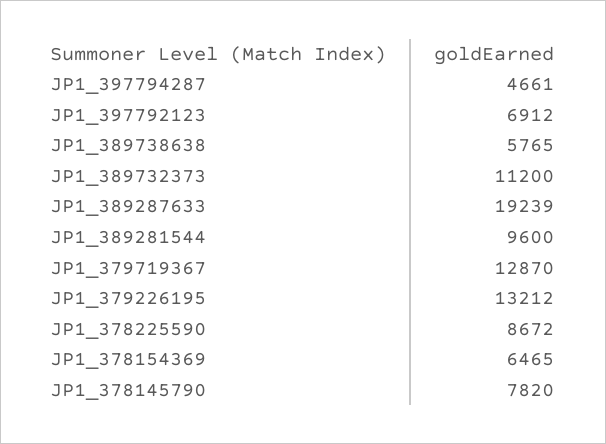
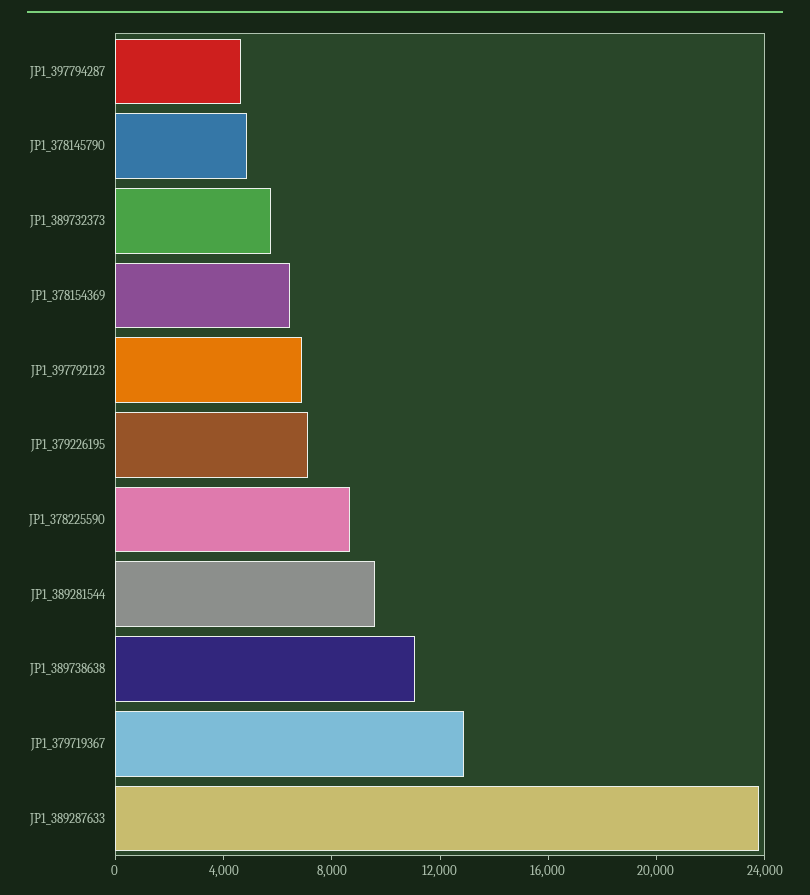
  {
    "JP1_397794287": 4661,
    "JP1_397792123": 6912,
-   "JP1_389738638": 5765,
+   "JP1_389738638": 11000,
-   "JP1_389732373": 11200,
+   "JP1_389732373": 6000,
-   "JP1_389287633": 19239,
+   "JP1_389287633": 24000,
    "JP1_389281544": 9600,
    "JP1_379719367": 12870,
-   "JP1_379226195": 13212,
+   "JP1_379226195": 7000,
    "JP1_378225590": 8672,
    "JP1_378154369": 6465,
-   "JP1_378145790": 7820
+   "JP1_378145790": 5000
  }

